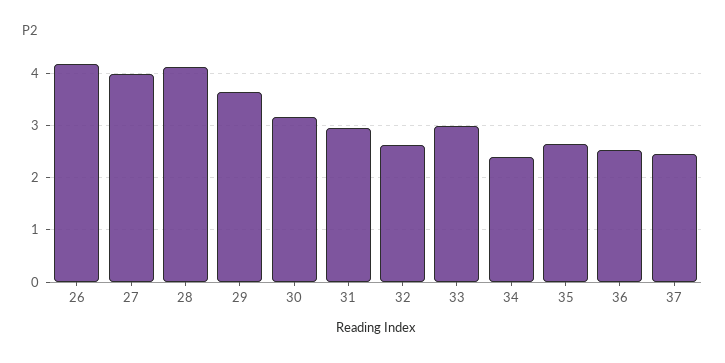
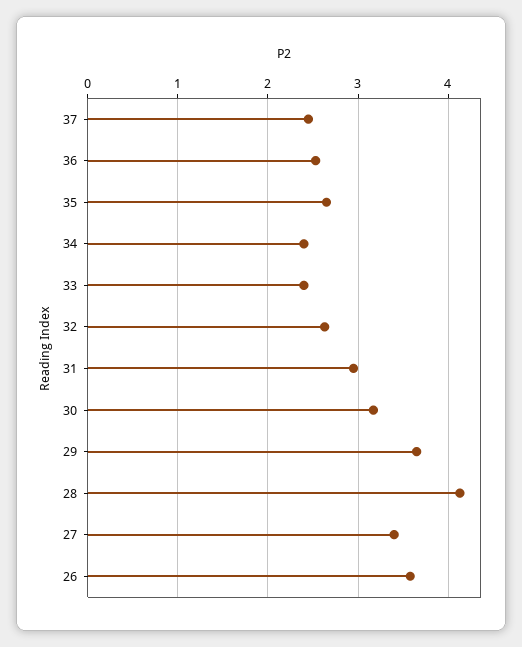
  {
-   "26": 4.2,
+   "26": 3.6,
-   "27": 4,
+   "27": 3.4,
    "28": 4.1,
    "29": 3.7,
    "30": 3.2,
    "31": 3,
    "32": 2.6,
-   "33": 3,
+   "33": 2.4,
    "34": 2.4,
    "35": 2.7,
    "36": 2.5,
    "37": 2.5
  }

